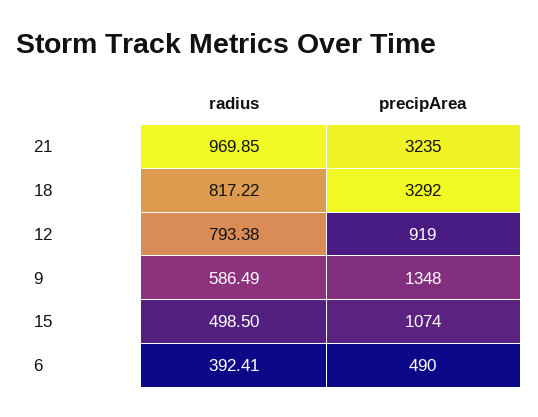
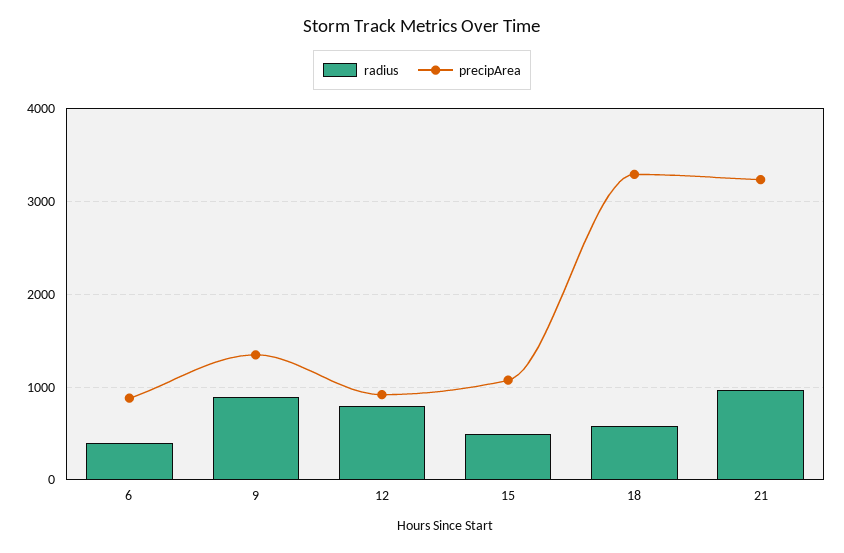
  {
    "radius": {
      "21": 969.85,
-     "18": 817.22,
+     "18": 600,
      "12": 793.38,
-     "9": 586.49,
+     "9": 900,
      "15": 498.5,
      "6": 392.41
    },
    "precipArea": {
      "21": 3235,
      "18": 3292,
      "12": 919,
      "9": 1348,
      "15": 1074,
-     "6": 490
+     "6": 900
    }
  }

